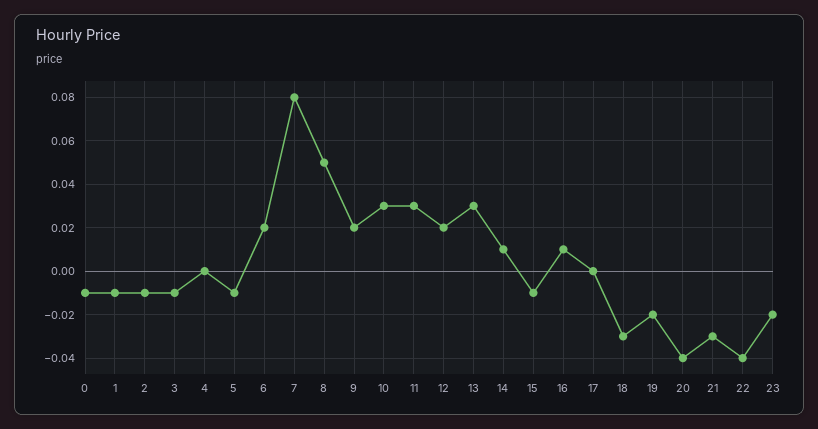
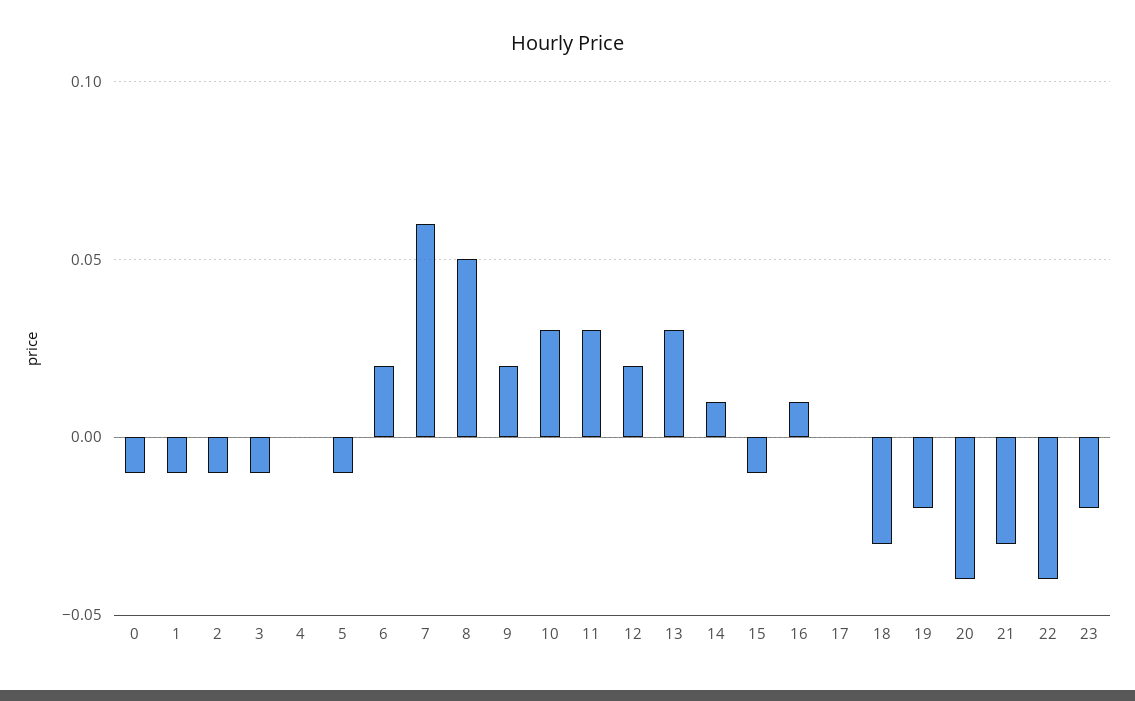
  {
    "0": -0.01,
    "1": -0.01,
    "2": -0.01,
    "3": -0.01,
    "4": 0,
    "5": -0.01,
    "6": 0.02,
-   "7": 0.08,
+   "7": 0.06,
    "8": 0.05,
    "9": 0.02,
    "10": 0.03,
    "11": 0.03,
    "12": 0.02,
    "13": 0.03,
    "14": 0.01,
    "15": -0.01,
    "16": 0.01,
    "17": 0,
    "18": -0.03,
    "19": -0.02,
    "20": -0.04,
    "21": -0.03,
    "22": -0.04,
    "23": -0.02
  }

